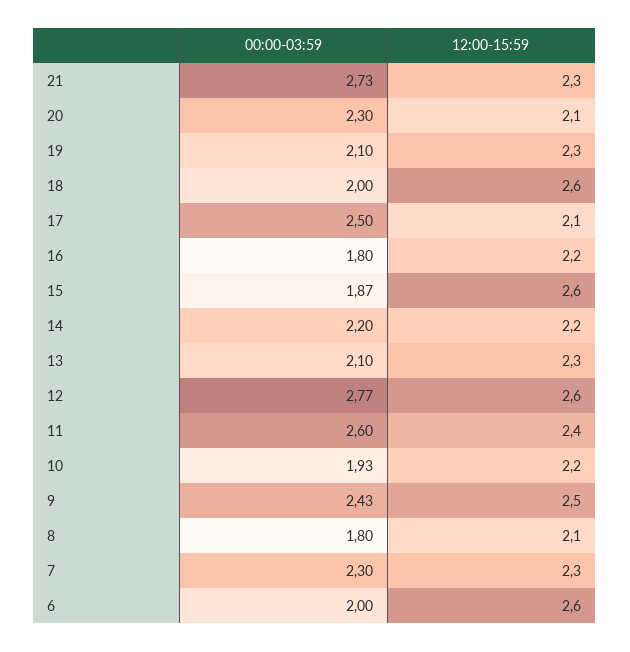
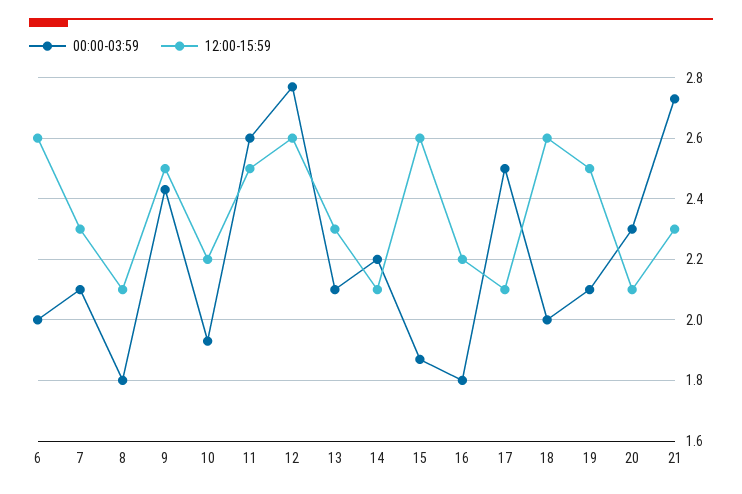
  {
    "00:00-03:59": {
      "21": 2.73,
      "20": 2.3,
      "19": 2.1,
      "18": 2,
      "17": 2.5,
      "16": 1.8,
      "15": 1.87,
      "14": 2.2,
      "13": 2.1,
      "12": 2.77,
      "11": 2.6,
      "10": 1.93,
      "9": 2.43,
      "8": 1.8,
-     "7": 2.3,
+     "7": 2.1,
      "6": 2
    },
    "12:00-15:59": {
      "21": 2.3,
      "20": 2.1,
-     "19": 2.3,
+     "19": 2.5,
      "18": 2.6,
      "17": 2.1,
      "16": 2.2,
      "15": 2.6,
-     "14": 2.2,
+     "14": 2.1,
      "13": 2.3,
      "12": 2.6,
-     "11": 2.4,
+     "11": 2.5,
      "10": 2.2,
      "9": 2.5,
      "8": 2.1,
      "7": 2.3,
      "6": 2.6
    }
  }

